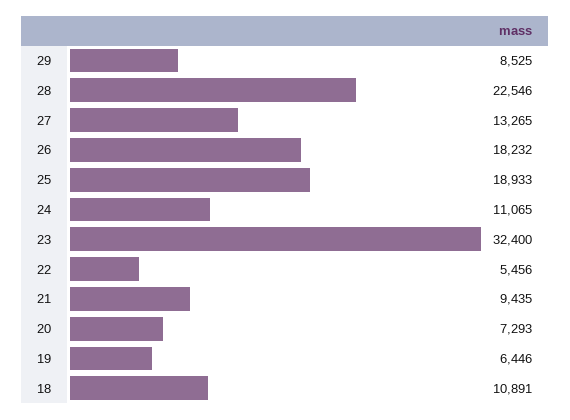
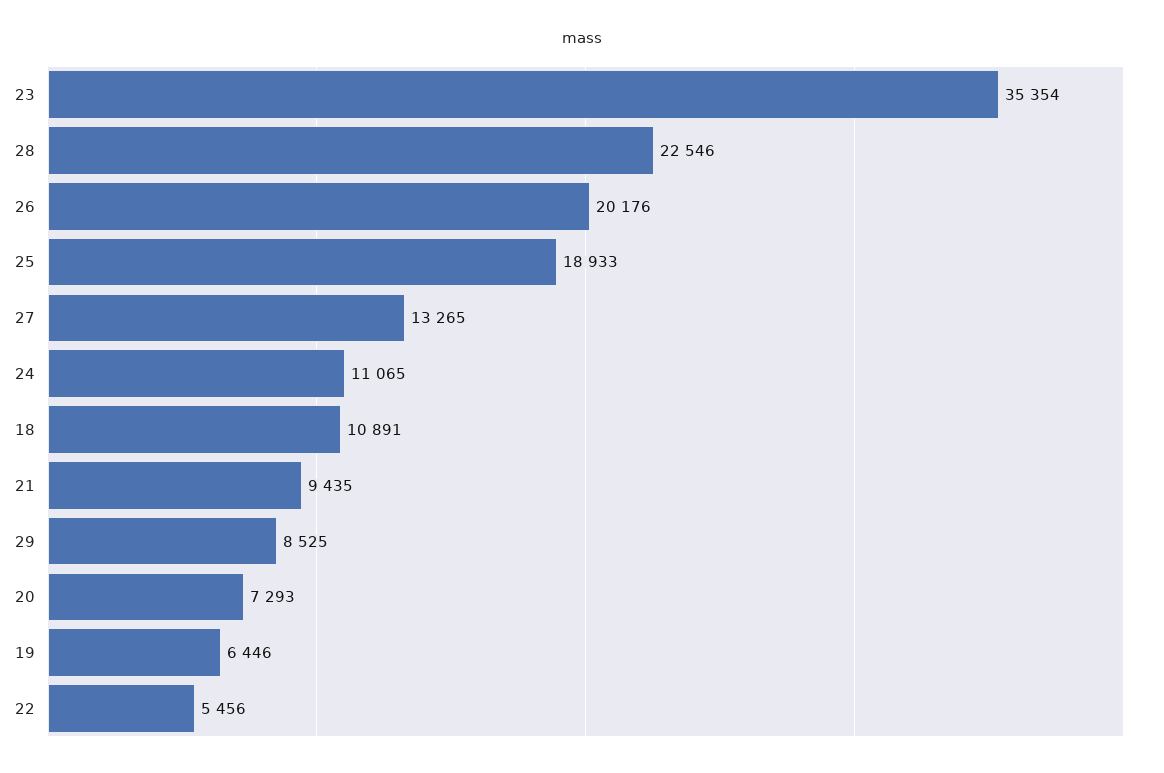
  {
    "29": 8525,
    "28": 22546,
    "27": 13265,
-   "26": 18232,
+   "26": 20176,
    "25": 18933,
    "24": 11065,
-   "23": 32400,
+   "23": 35354,
    "22": 5456,
    "21": 9435,
    "20": 7293,
    "19": 6446,
    "18": 10891
  }

